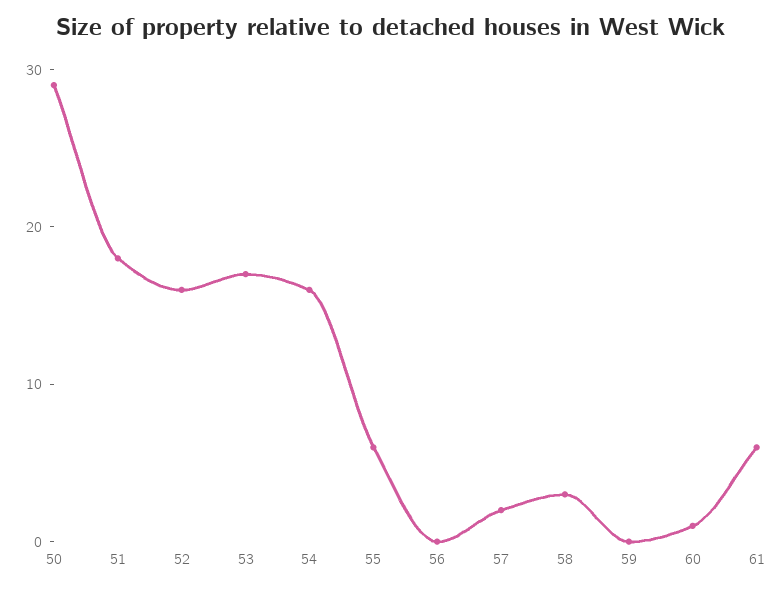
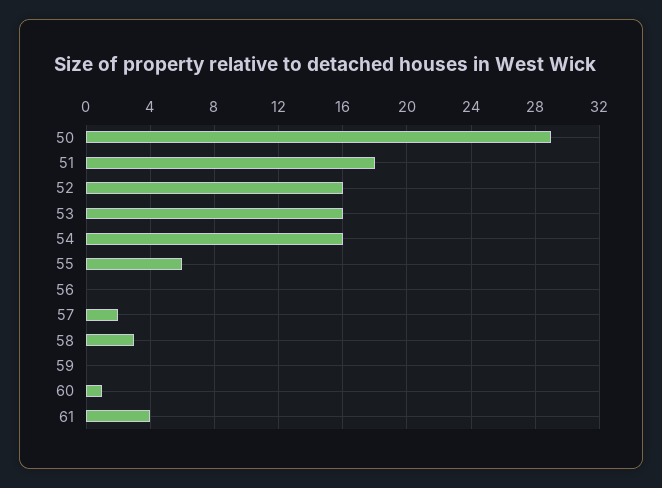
  {
    "50": 29,
    "51": 18,
    "52": 16,
-   "53": 17,
+   "53": 16,
    "54": 16,
    "55": 6,
    "56": 0,
    "57": 2,
    "58": 3,
    "59": 0,
    "60": 1,
-   "61": 6
+   "61": 4
  }

